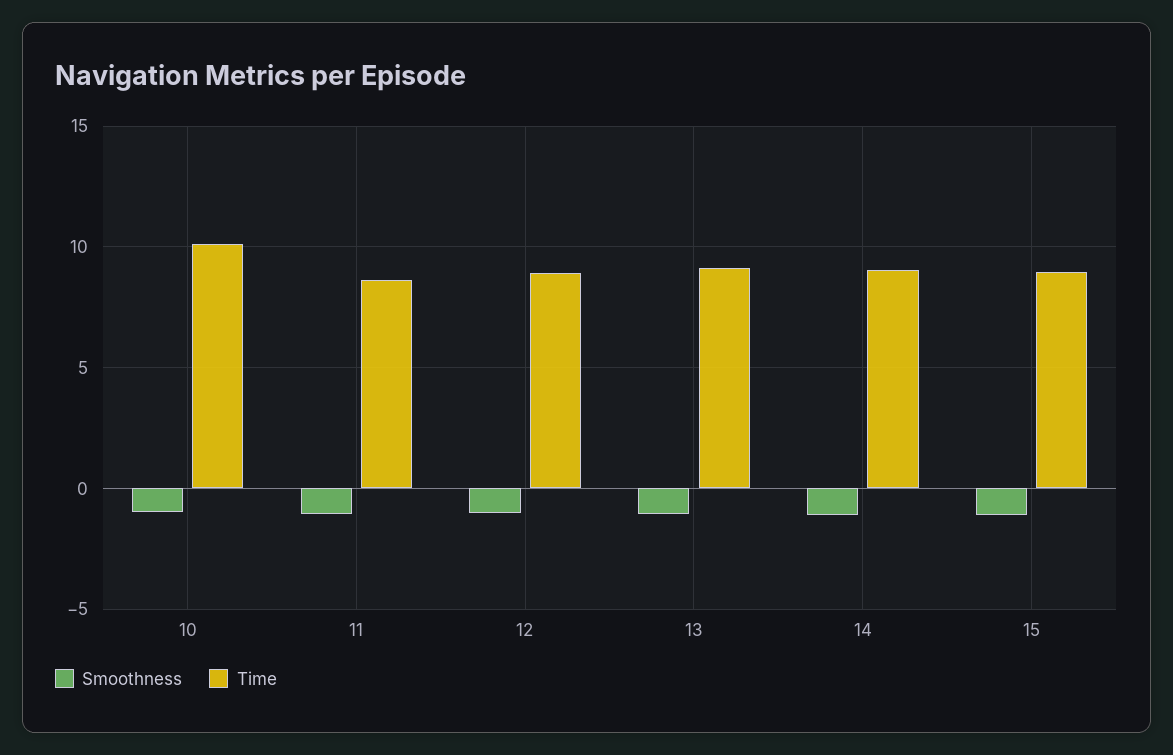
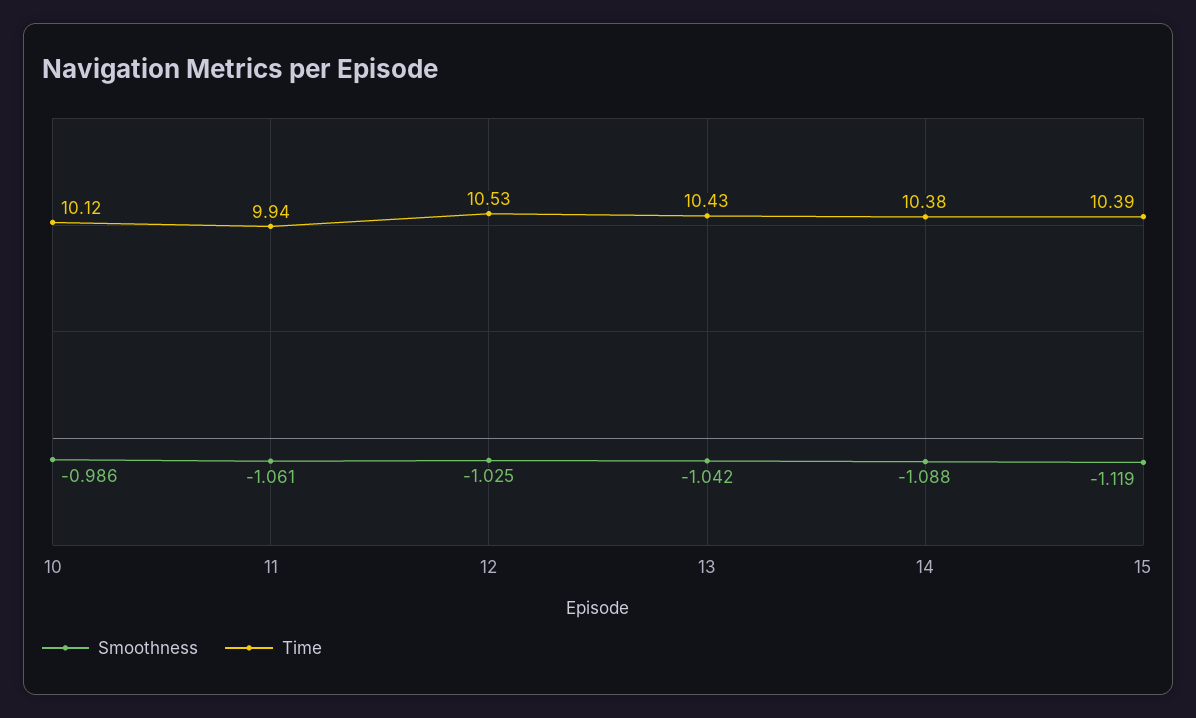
  {
    "Smoothness": {
      "10": -0.986,
      "11": -1.061,
      "12": -1.025,
      "13": -1.042,
      "14": -1.088,
      "15": -1.119
    },
    "Time": {
      "10": 10.12,
-     "11": 8.5,
+     "11": 9.94,
-     "12": 9,
+     "12": 10.53,
-     "13": 9,
+     "13": 10.43,
-     "14": 9,
+     "14": 10.38,
-     "15": 9
+     "15": 10.39
    }
  }

